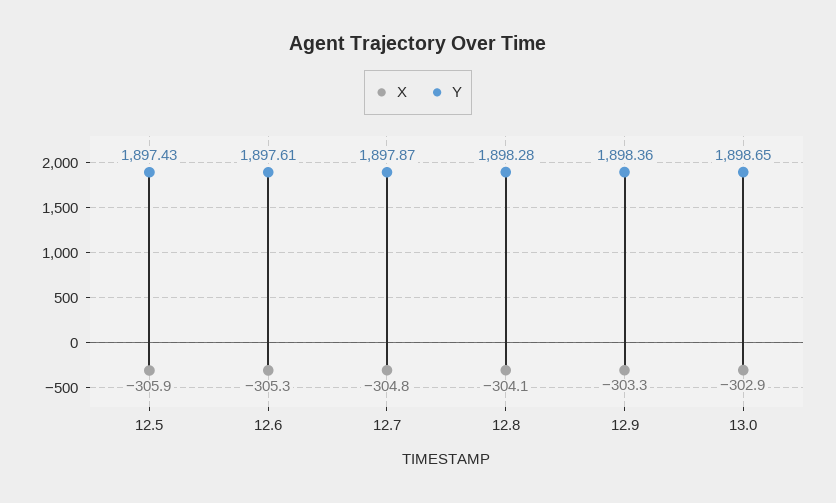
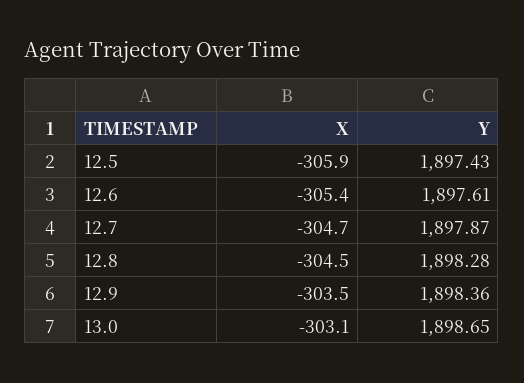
  {
    "X": {
      "12.5": -305.9,
-     "12.6": -305.3,
+     "12.6": -305.4,
-     "12.7": -304.8,
+     "12.7": -304.7,
-     "12.8": -304.1,
+     "12.8": -304.5,
-     "12.9": -303.3,
+     "12.9": -303.5,
-     "13.0": -302.9
+     "13.0": -303.1
    },
    "Y": {
      "12.5": 1897.43,
      "12.6": 1897.61,
      "12.7": 1897.87,
      "12.8": 1898.28,
      "12.9": 1898.36,
      "13.0": 1898.65
    }
  }

